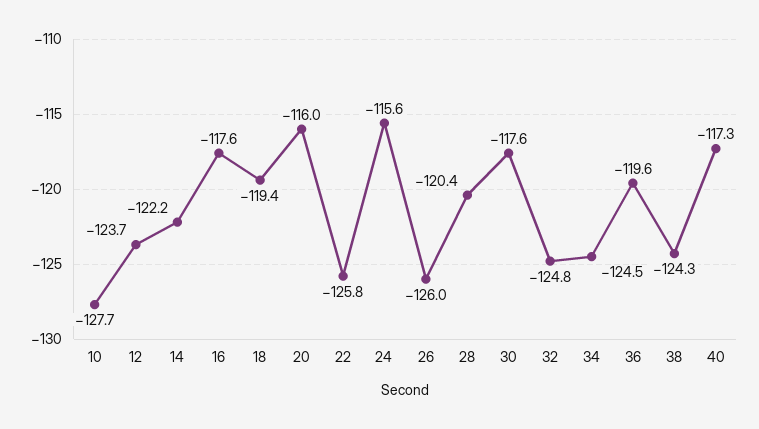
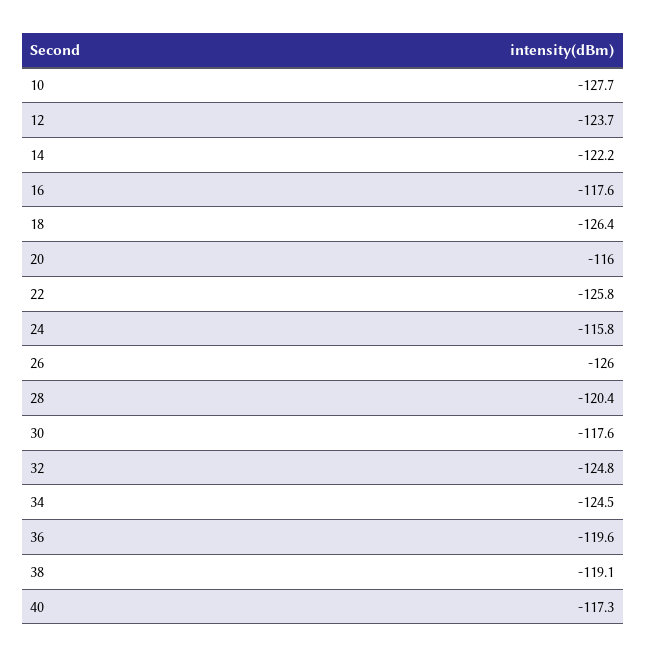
  {
    "10": -127.7,
    "12": -123.7,
    "14": -122.2,
    "16": -117.6,
-   "18": -119.4,
+   "18": -126.4,
    "20": -116,
    "22": -125.8,
-   "24": -115.6,
+   "24": -115.8,
    "26": -126,
    "28": -120.4,
    "30": -117.6,
    "32": -124.8,
    "34": -124.5,
    "36": -119.6,
-   "38": -124.3,
+   "38": -119.1,
    "40": -117.3
  }

